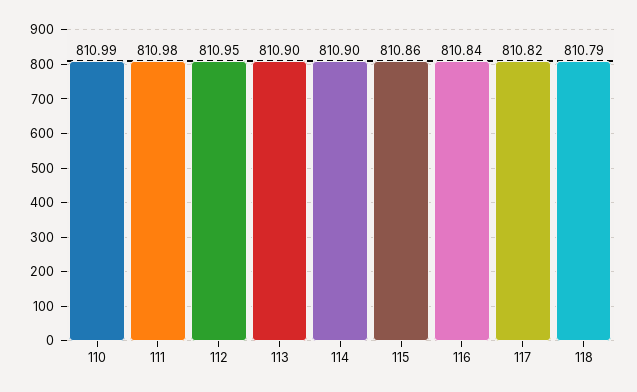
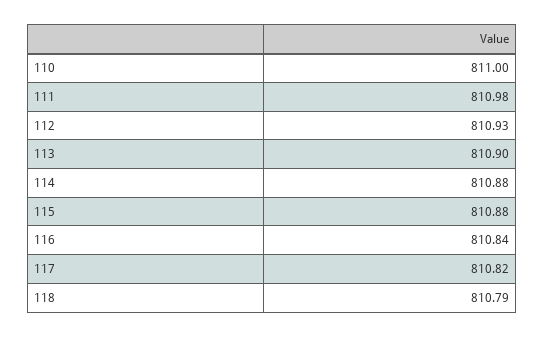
  {
-   "110": 810.99,
+   "110": 811,
    "111": 810.98,
-   "112": 810.95,
+   "112": 810.93,
    "113": 810.9,
-   "114": 810.9,
+   "114": 810.88,
-   "115": 810.86,
+   "115": 810.88,
    "116": 810.84,
    "117": 810.82,
    "118": 810.79
  }

